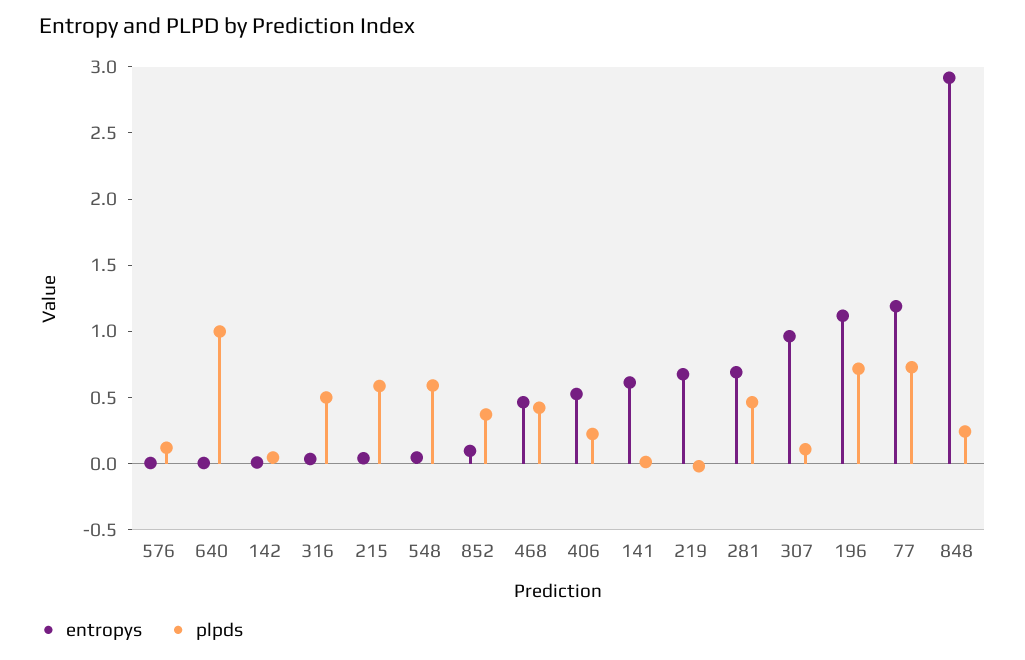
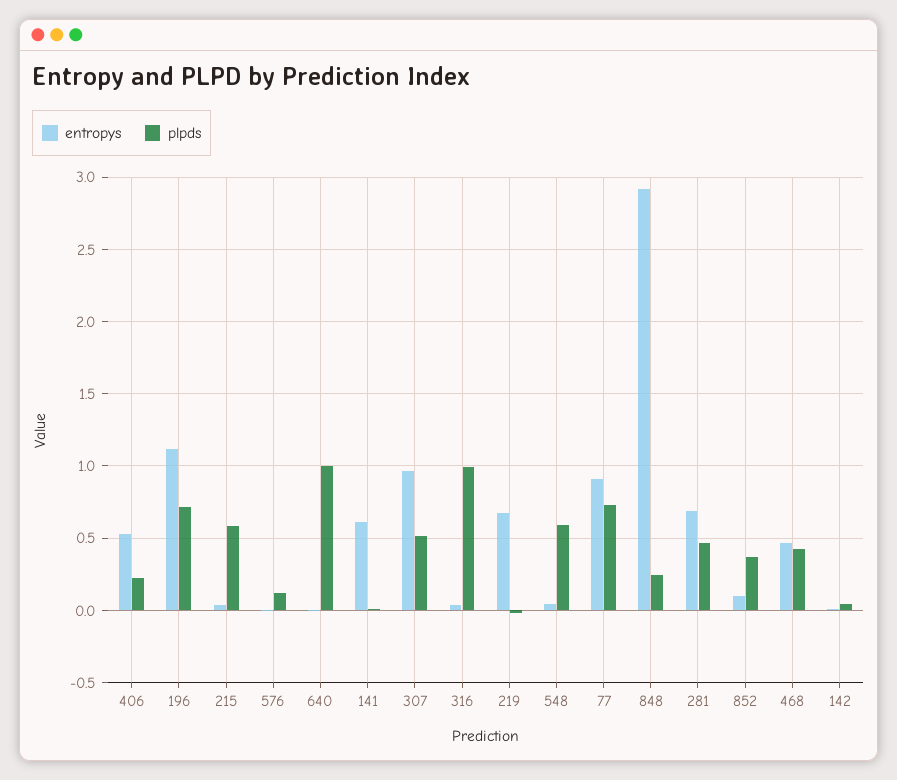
  {
    "entropys": {
      "576": 0,
      "640": 0,
      "142": 0,
      "316": 0.05,
      "215": 0.05,
      "548": 0.05,
      "852": 0.1,
      "468": 0.45,
      "406": 0.55,
      "141": 0.6,
      "219": 0.7,
      "281": 0.7,
      "307": 0.95,
      "196": 1.1,
-     "77": 1.2,
+     "77": 0.9,
      "848": 2.9
    },
    "plpds": {
      "576": 0.1,
      "640": 1,
      "142": 0.05,
-     "316": 0.5,
+     "316": 1,
      "215": 0.6,
      "548": 0.6,
      "852": 0.35,
      "468": 0.4,
      "406": 0.2,
      "141": 0,
      "219": 0,
      "281": 0.45,
-     "307": 0.1,
+     "307": 0.5,
      "196": 0.7,
      "77": 0.75,
      "848": 0.25
    }
  }

